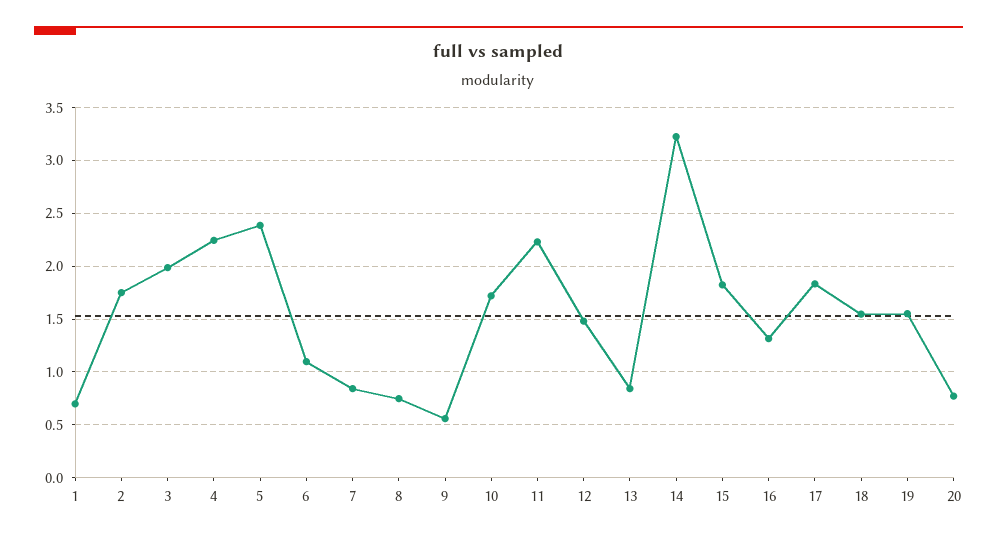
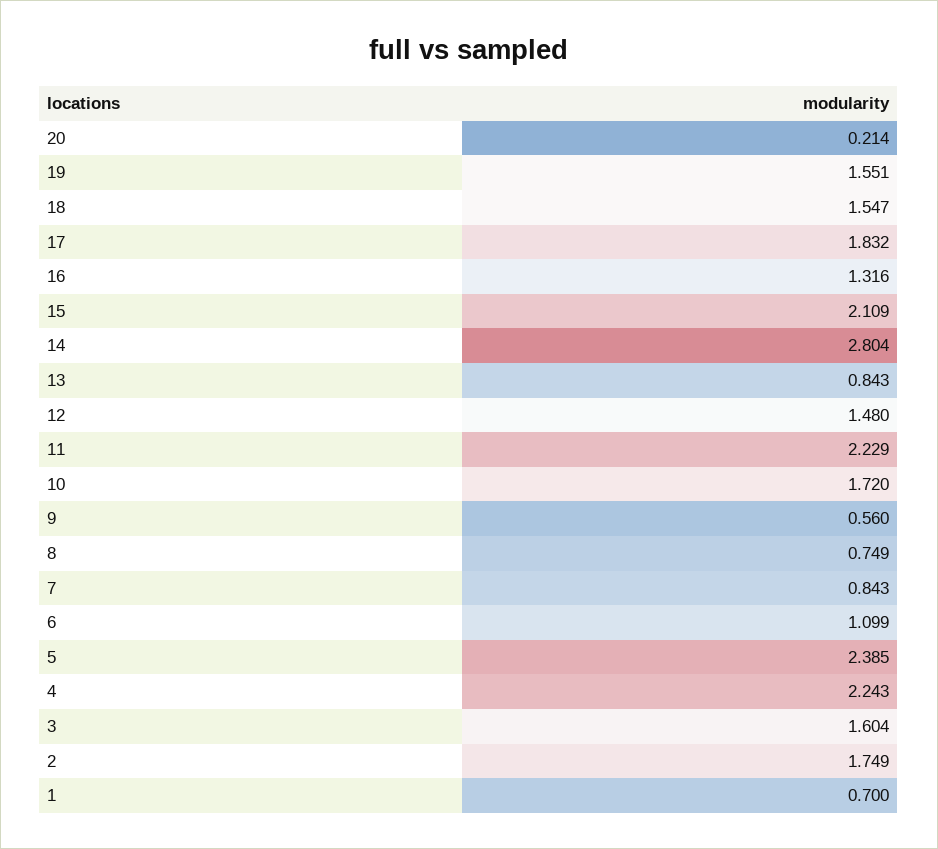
  {
    "1": 0.7,
    "2": 1.749,
-   "3": 2,
+   "3": 1.604,
    "4": 2.243,
    "5": 2.385,
    "6": 1.099,
    "7": 0.843,
    "8": 0.749,
    "9": 0.56,
    "10": 1.72,
    "11": 2.229,
    "12": 1.48,
    "13": 0.843,
-   "14": 3.2,
+   "14": 2.804,
-   "15": 1.8,
+   "15": 2.109,
    "16": 1.316,
    "17": 1.832,
    "18": 1.547,
    "19": 1.551,
-   "20": 0.8
+   "20": 0.214
  }

